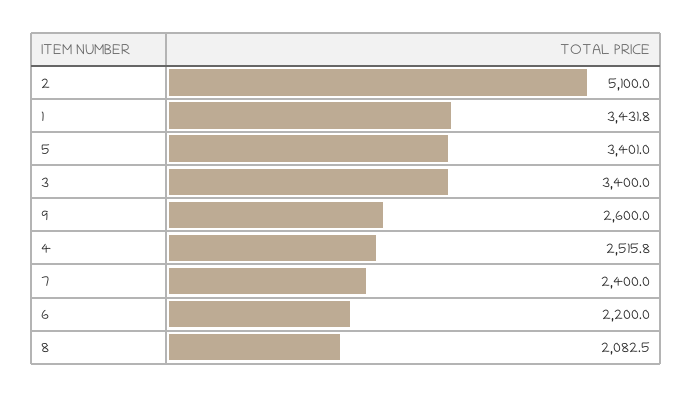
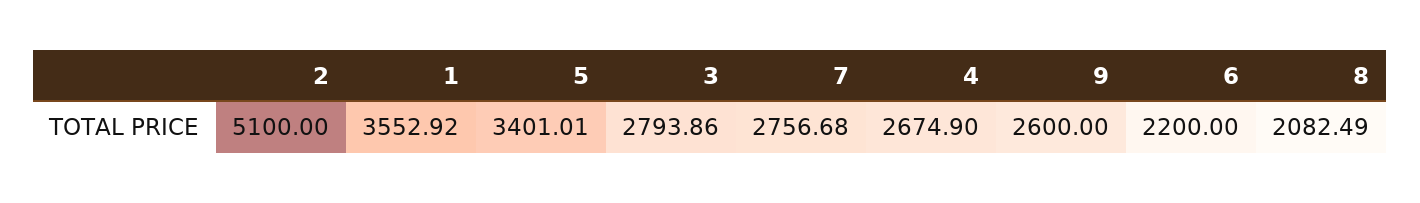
  {
    "2": 5100,
-   "1": 3431.8,
+   "1": 3552.92,
    "5": 3401.01,
-   "3": 3400,
+   "3": 2793.86,
    "9": 2600,
-   "4": 2515.8,
+   "4": 2674.9,
-   "7": 2400,
+   "7": 2756.68,
    "6": 2200,
    "8": 2082.49
  }

